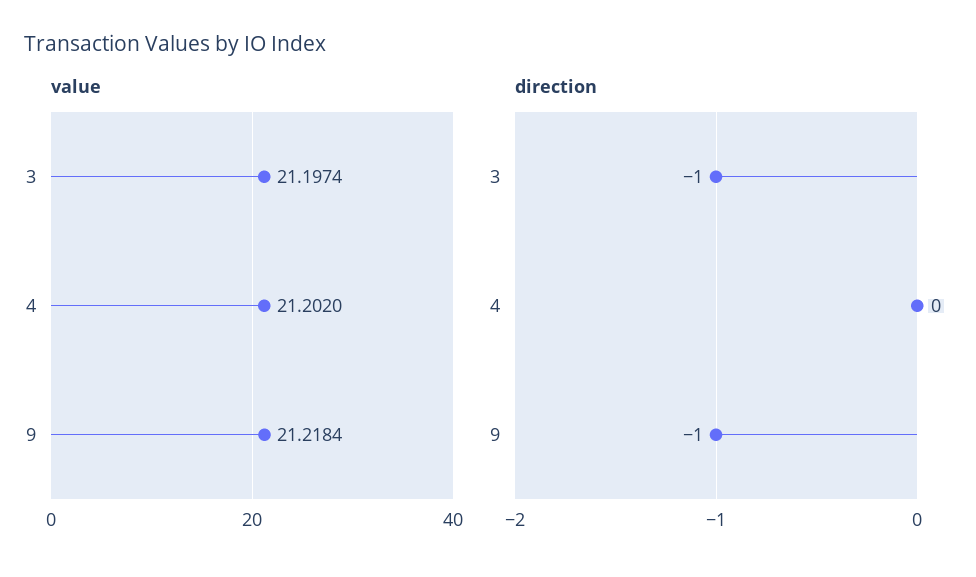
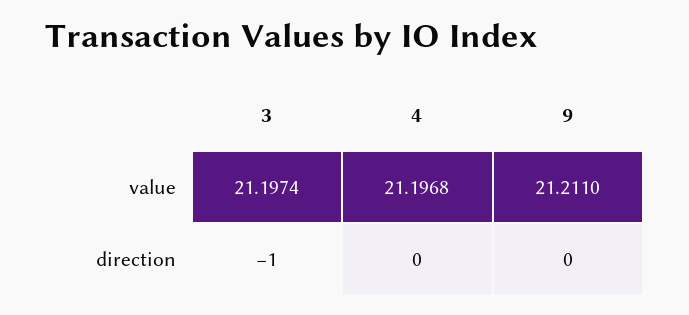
  {
    "value": {
      "3": 21.1974,
-     "4": 21.202,
+     "4": 21.1968,
-     "9": 21.2184
+     "9": 21.211
    },
    "direction": {
      "3": -1,
      "4": 0,
-     "9": -1
+     "9": 0
    }
  }

